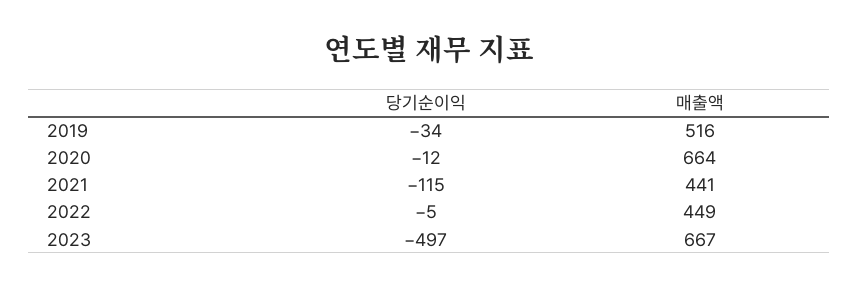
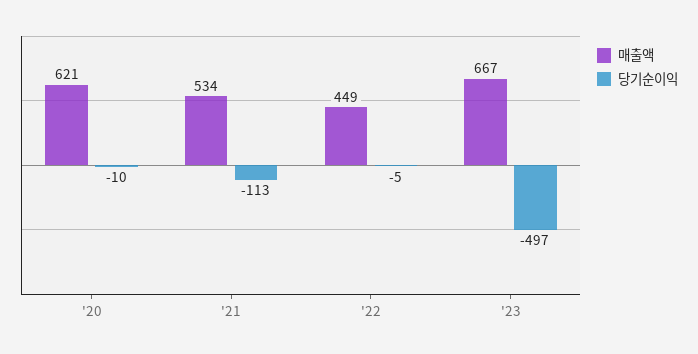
  {
    "당기순이익": {
-     "2019": -34,
-     "2020": -12,
+     "2020": -10,
-     "2021": -115,
+     "2021": -113,
      "2022": -5,
      "2023": -497
    },
    "매출액": {
-     "2019": 516,
-     "2020": 664,
+     "2020": 621,
-     "2021": 441,
+     "2021": 534,
      "2022": 449,
      "2023": 667
    }
  }

